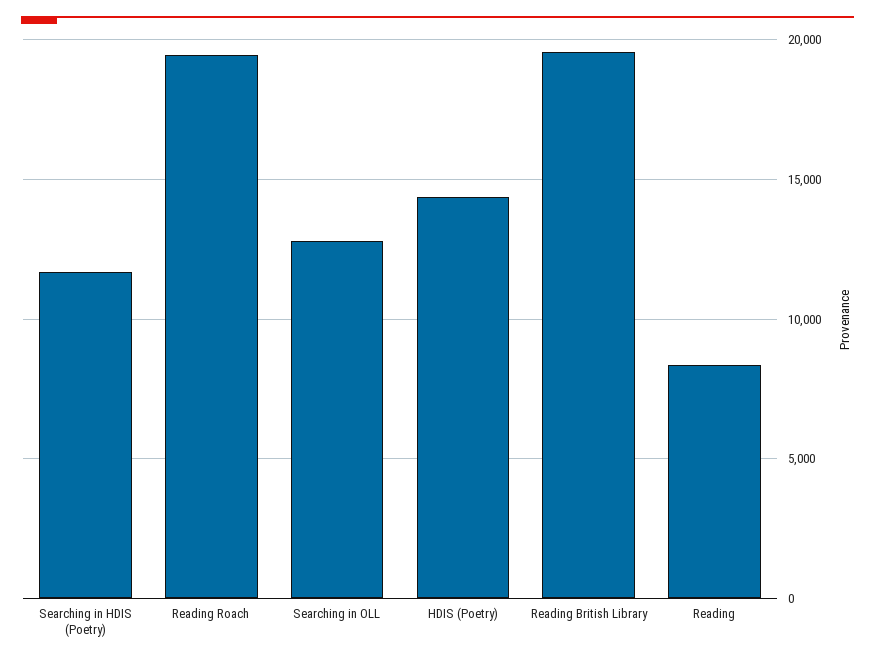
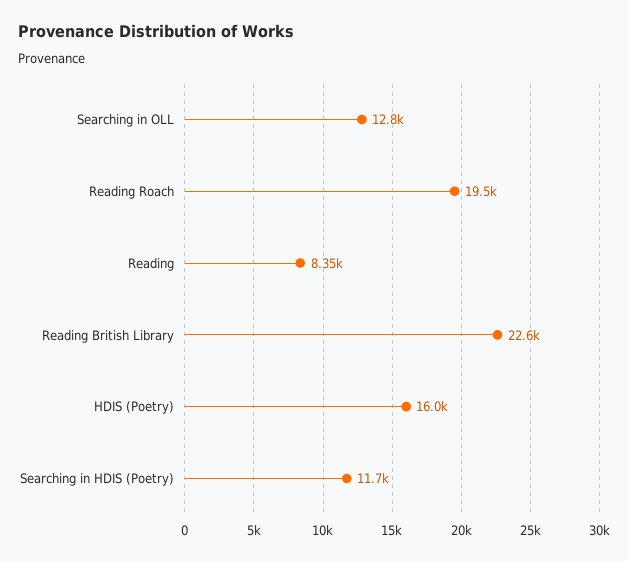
  {
    "Searching in HDIS (Poetry)": 11700,
    "Reading Roach": 19500,
    "Searching in OLL": 12800,
-   "HDIS (Poetry)": 14500,
+   "HDIS (Poetry)": 16000,
-   "Reading British Library": 19500,
+   "Reading British Library": 22600,
    "Reading": 8350
  }

